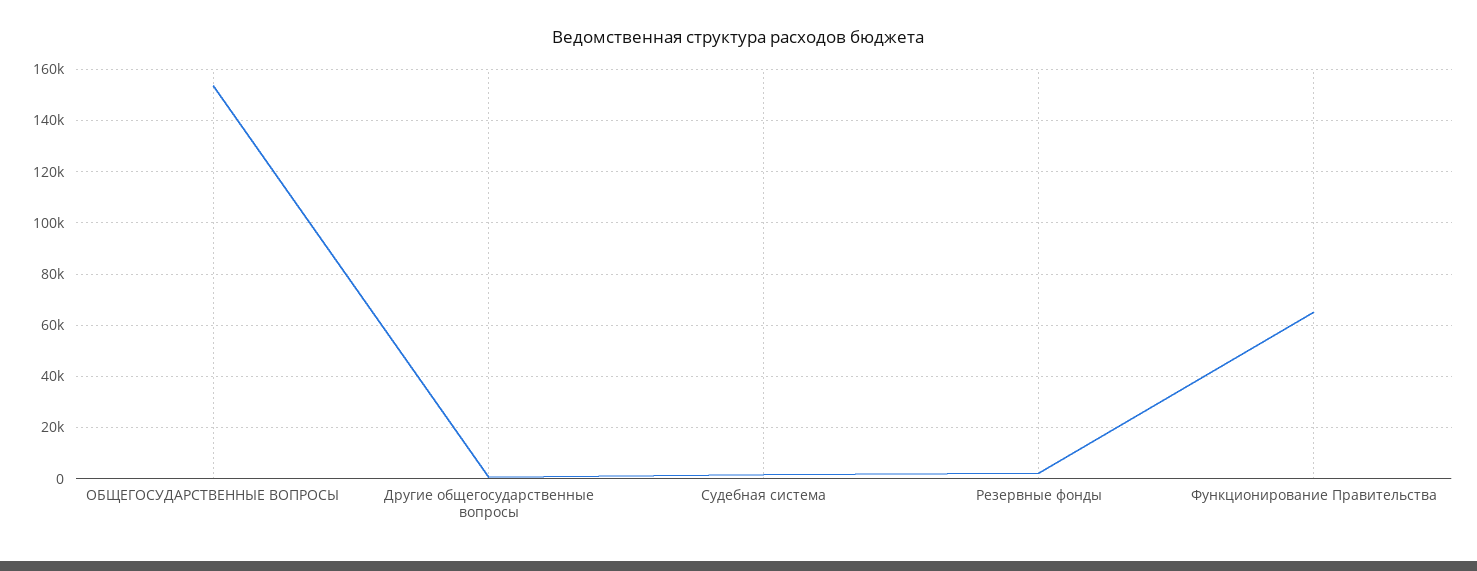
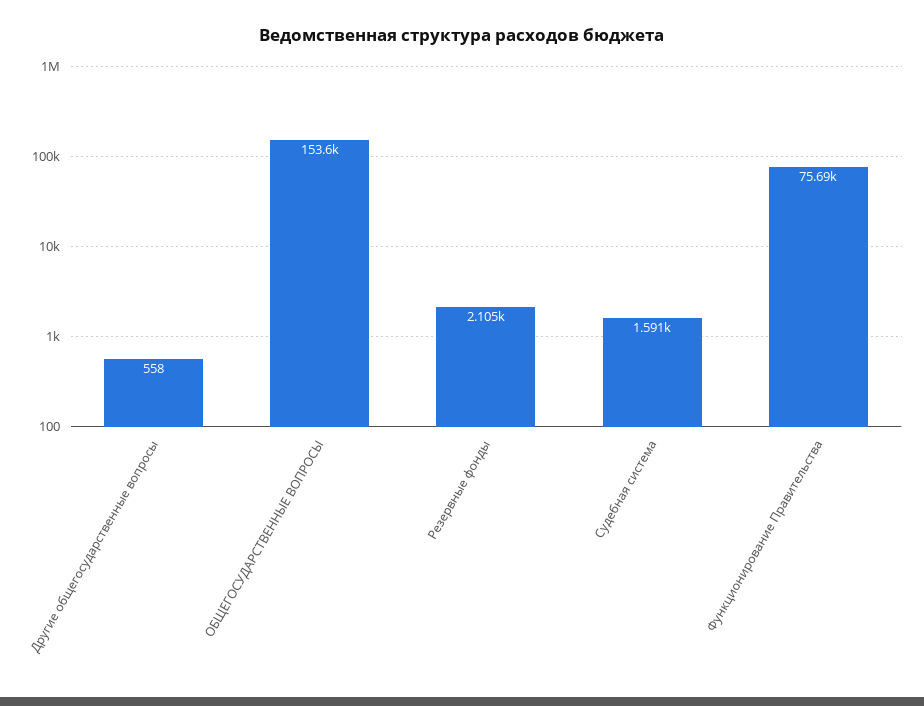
  {
    "ОБЩЕГОСУДАРСТВЕННЫЕ ВОПРОСЫ": 153600,
    "Другие общегосударственные вопросы": 558,
    "Судебная система": 1591,
    "Резервные фонды": 2105,
-   "Функционирование Правительства": 65000
+   "Функционирование Правительства": 75690
  }

